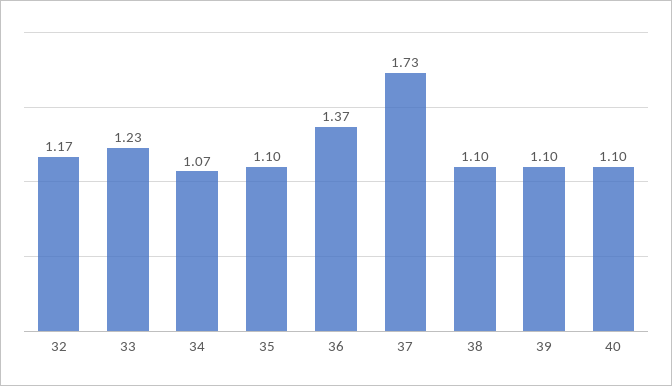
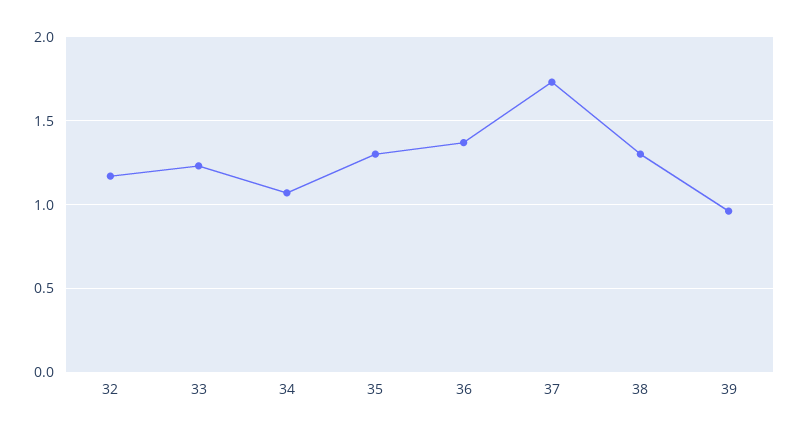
  {
    "32": 1.17,
    "33": 1.23,
    "34": 1.07,
-   "35": 1.1,
+   "35": 1.3,
    "36": 1.37,
    "37": 1.73,
-   "38": 1.1,
+   "38": 1.3,
-   "39": 1.1,
+   "39": 0.95
-   "40": 1.1
  }

